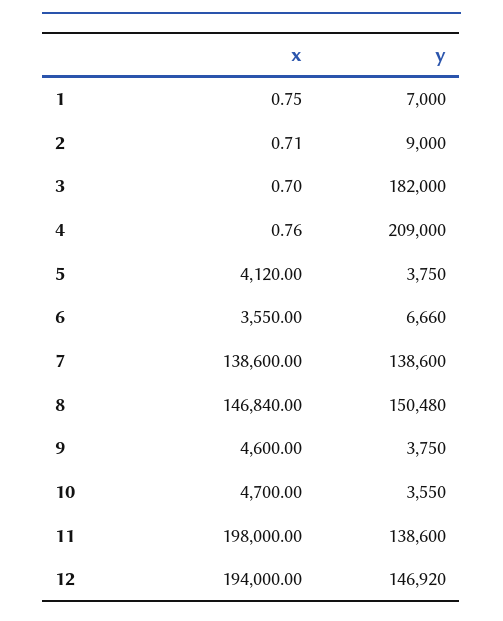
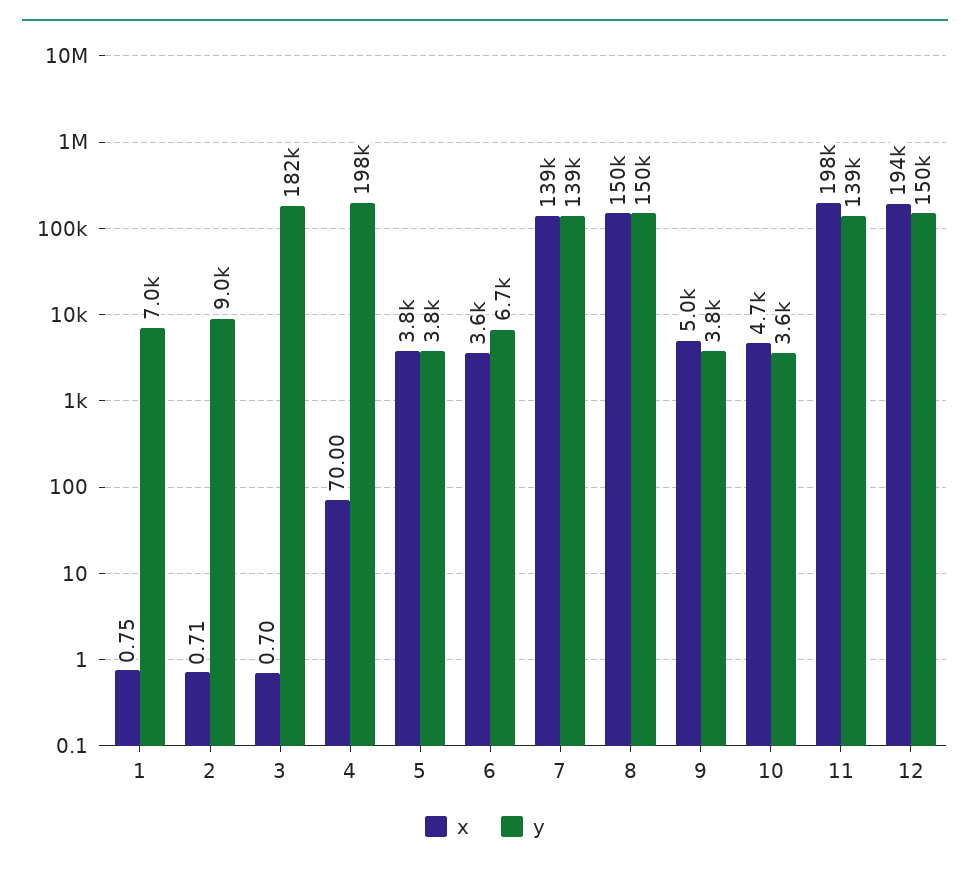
  {
    "x": {
      "1": 0.75,
      "2": 0.71,
      "3": 0.7,
-     "4": 0.76,
+     "4": 70,
-     "5": 4120,
+     "5": 3800,
      "6": 3550,
      "7": 138600,
-     "8": 146840,
+     "8": 150000,
-     "9": 4600,
+     "9": 5000,
      "10": 4700,
      "11": 198000,
      "12": 194000
    },
    "y": {
      "1": 7000,
      "2": 9000,
      "3": 182000,
-     "4": 209000,
+     "4": 198000,
      "5": 3750,
      "6": 6660,
      "7": 138600,
      "8": 150480,
      "9": 3750,
      "10": 3550,
      "11": 138600,
-     "12": 146920
+     "12": 150000
    }
  }

